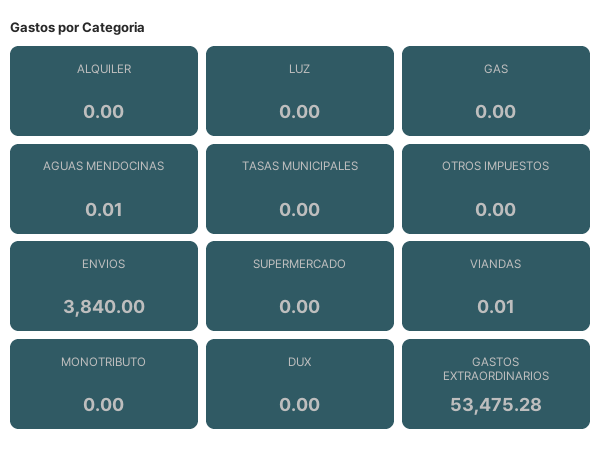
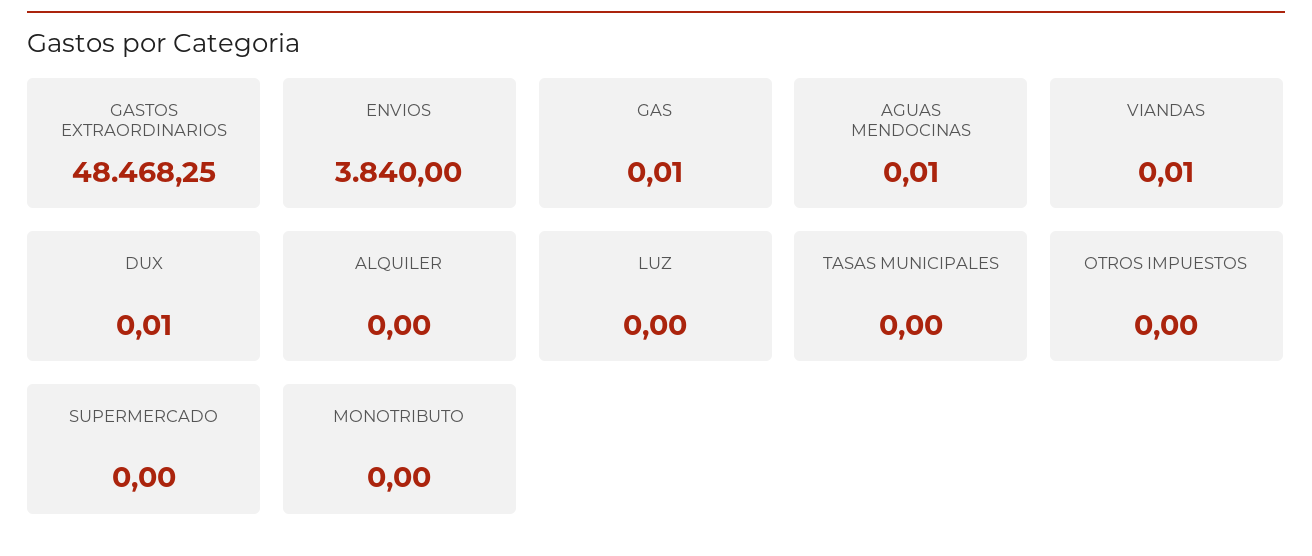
  {
    "ALQUILER": 0,
    "LUZ": 0,
-   "GAS": 0,
+   "GAS": 0.01,
    "AGUAS MENDOCINAS": 0.01,
    "TASAS MUNICIPALES": 0,
    "OTROS IMPUESTOS": 0,
    "ENVIOS": 3840,
    "SUPERMERCADO": 0,
    "VIANDAS": 0.01,
    "MONOTRIBUTO": 0,
-   "DUX": 0,
+   "DUX": 0.01,
-   "GASTOS EXTRAORDINARIOS": 53475.28
+   "GASTOS EXTRAORDINARIOS": 48468.25
  }

